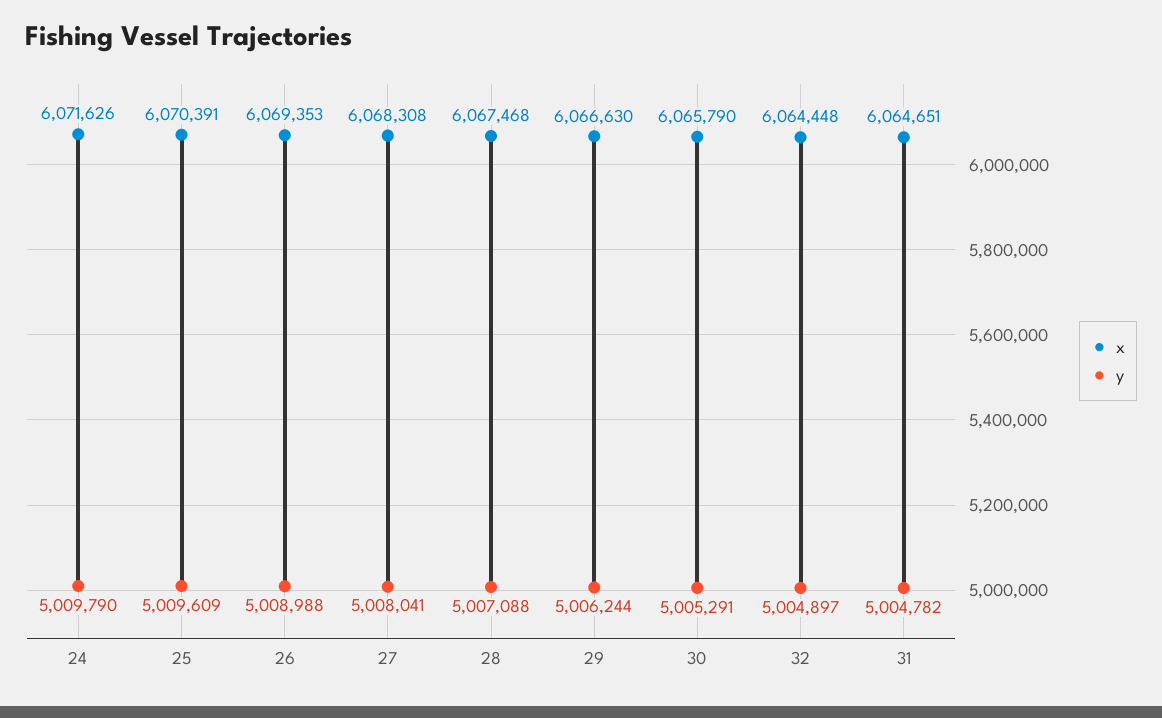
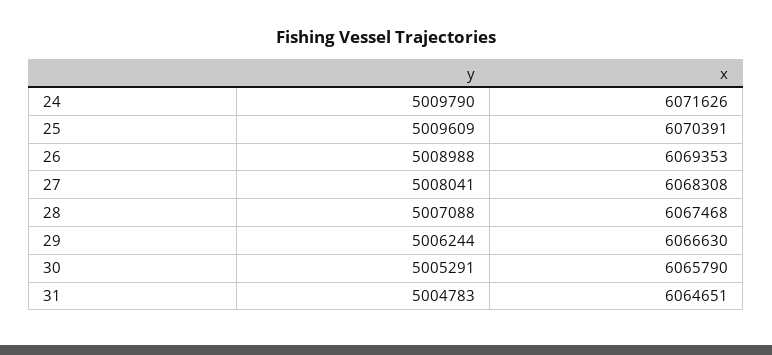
  {
    "x": {
      "24": 6071626,
      "25": 6070391,
      "26": 6069353,
      "27": 6068308,
      "28": 6067468,
      "29": 6066630,
      "30": 6065790,
-     "32": 6064448,
      "31": 6064651
    },
    "y": {
      "24": 5009790,
      "25": 5009609,
      "26": 5008988,
      "27": 5008041,
      "28": 5007088,
      "29": 5006244,
      "30": 5005291,
-     "32": 5004897,
-     "31": 5004782
+     "31": 5004783
    }
  }

